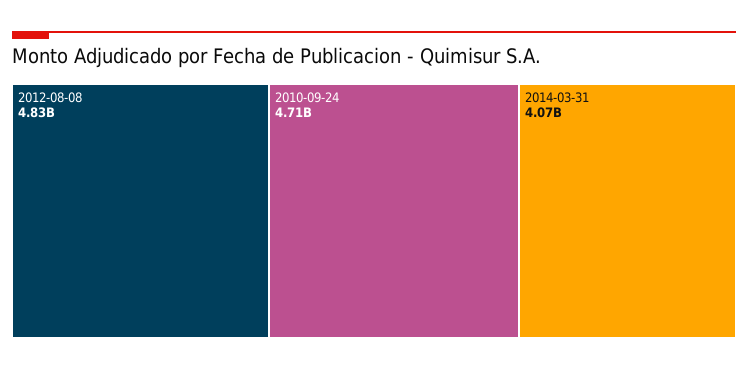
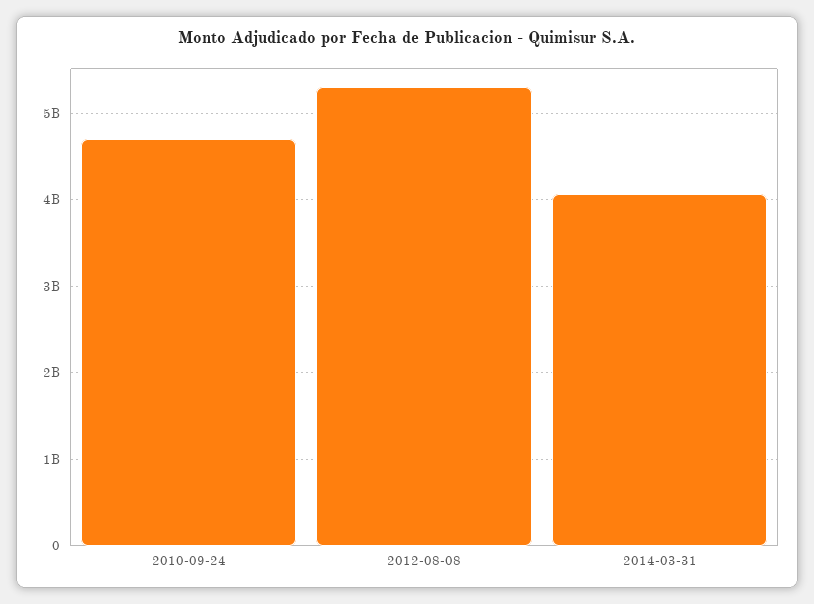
  {
-   "2012-08-08": 4830000000,
+   "2012-08-08": 5300000000,
    "2010-09-24": 4710000000,
    "2014-03-31": 4070000000
  }

